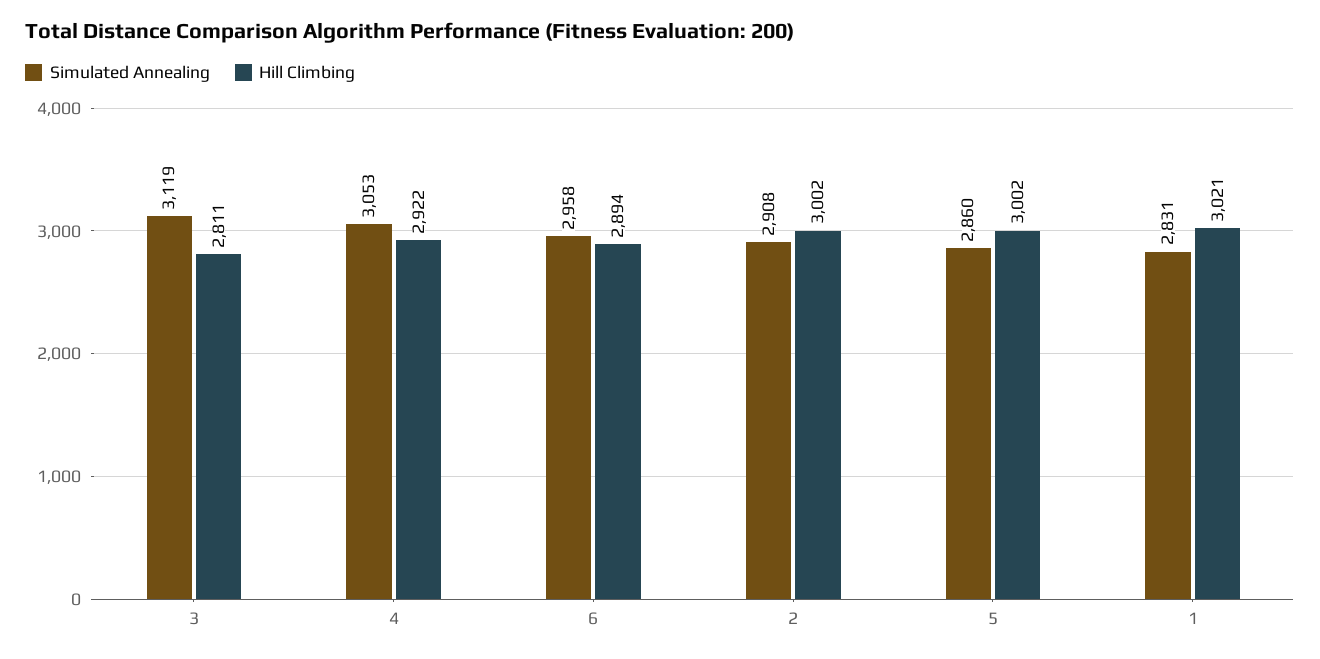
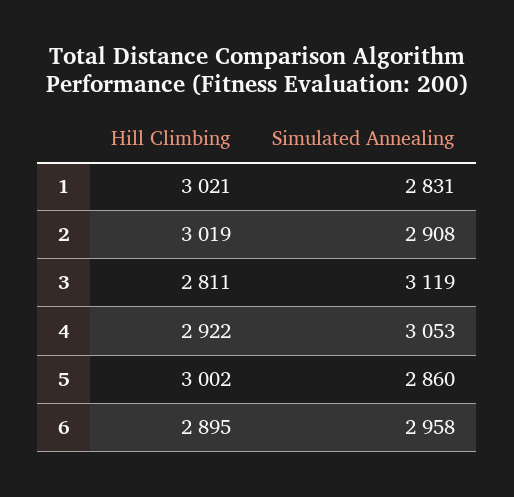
  {
    "Simulated Annealing": {
      "3": 3119,
      "4": 3053,
      "6": 2958,
      "2": 2908,
      "5": 2860,
      "1": 2831
    },
    "Hill Climbing": {
      "3": 2811,
      "4": 2922,
-     "6": 2894,
+     "6": 2895,
-     "2": 3002,
+     "2": 3019,
      "5": 3002,
      "1": 3021
    }
  }

